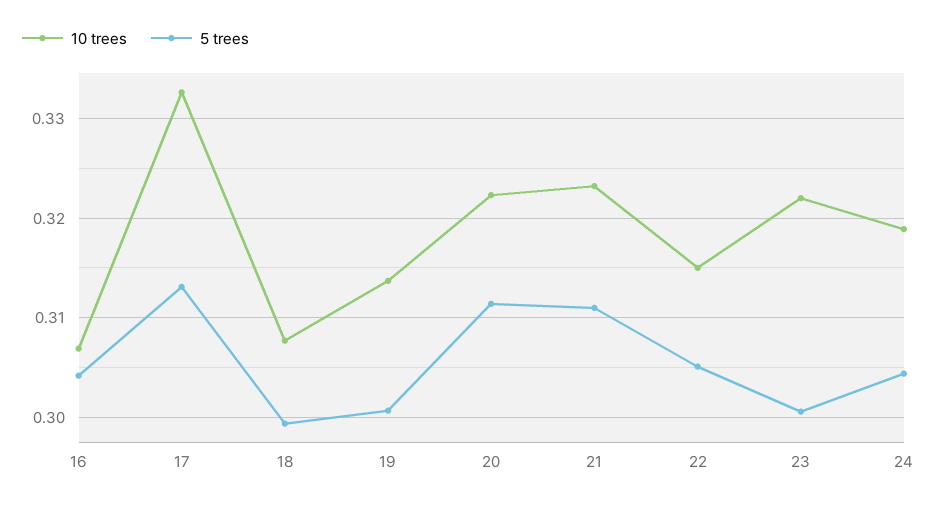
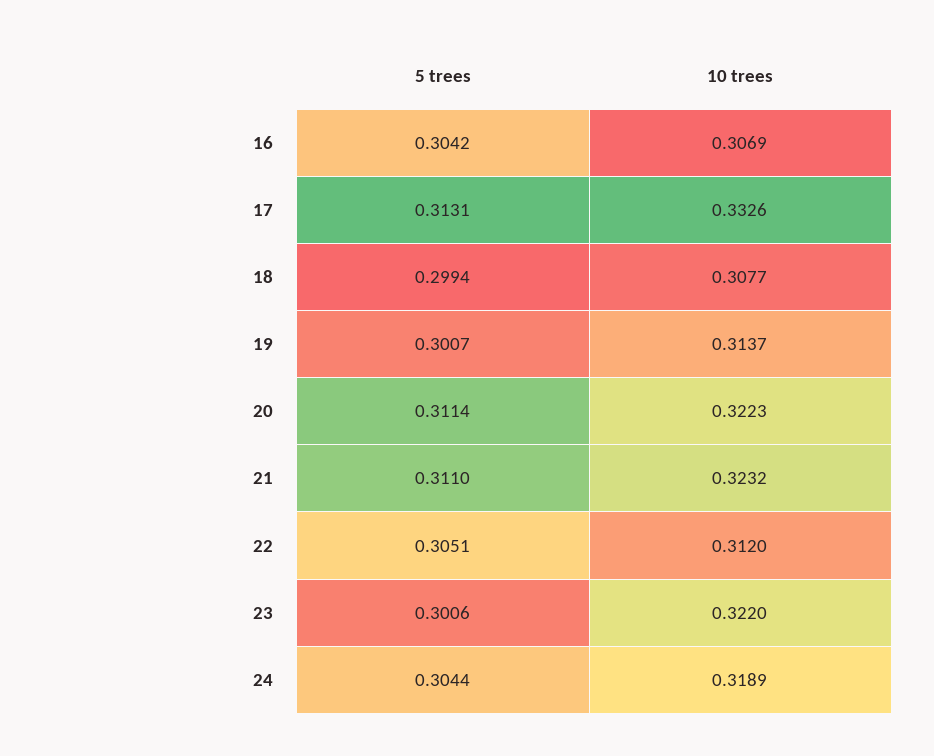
  {
    "10 trees": {
      "16": 0.3069,
      "17": 0.3326,
      "18": 0.3077,
      "19": 0.3137,
      "20": 0.3223,
      "21": 0.3232,
-     "22": 0.315,
+     "22": 0.312,
      "23": 0.322,
      "24": 0.3189
    },
    "5 trees": {
      "16": 0.3042,
      "17": 0.3131,
      "18": 0.2994,
      "19": 0.3007,
      "20": 0.3114,
      "21": 0.311,
      "22": 0.3051,
      "23": 0.3006,
      "24": 0.3044
    }
  }

